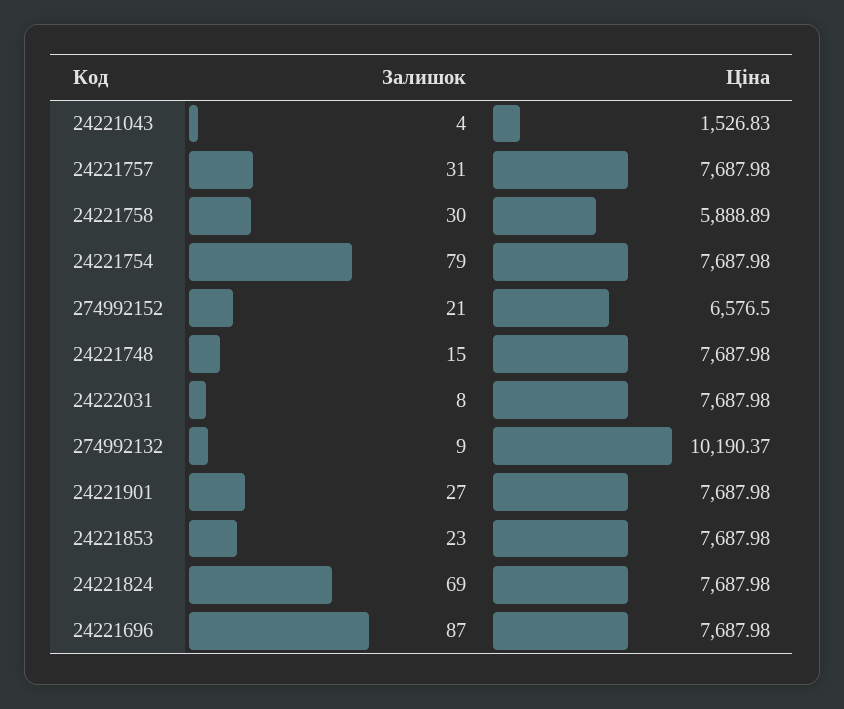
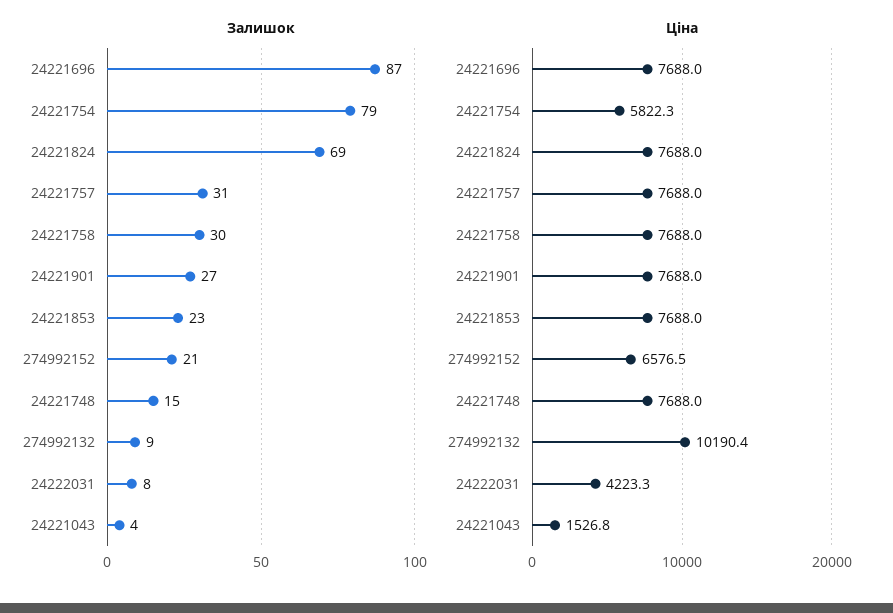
  {
    "Залишок": {
      "24221043": 4,
      "24221757": 31,
      "24221758": 30,
      "24221754": 79,
      "274992152": 21,
      "24221748": 15,
      "24222031": 8,
      "274992132": 9,
      "24221901": 27,
      "24221853": 23,
      "24221824": 69,
      "24221696": 87
    },
    "Ціна": {
      "24221043": 1526.83,
      "24221757": 7687.98,
-     "24221758": 5888.89,
+     "24221758": 7688,
-     "24221754": 7687.98,
+     "24221754": 5822.3,
      "274992152": 6576.5,
      "24221748": 7687.98,
-     "24222031": 7687.98,
+     "24222031": 4223.3,
      "274992132": 10190.37,
      "24221901": 7687.98,
      "24221853": 7687.98,
      "24221824": 7687.98,
      "24221696": 7687.98
    }
  }

